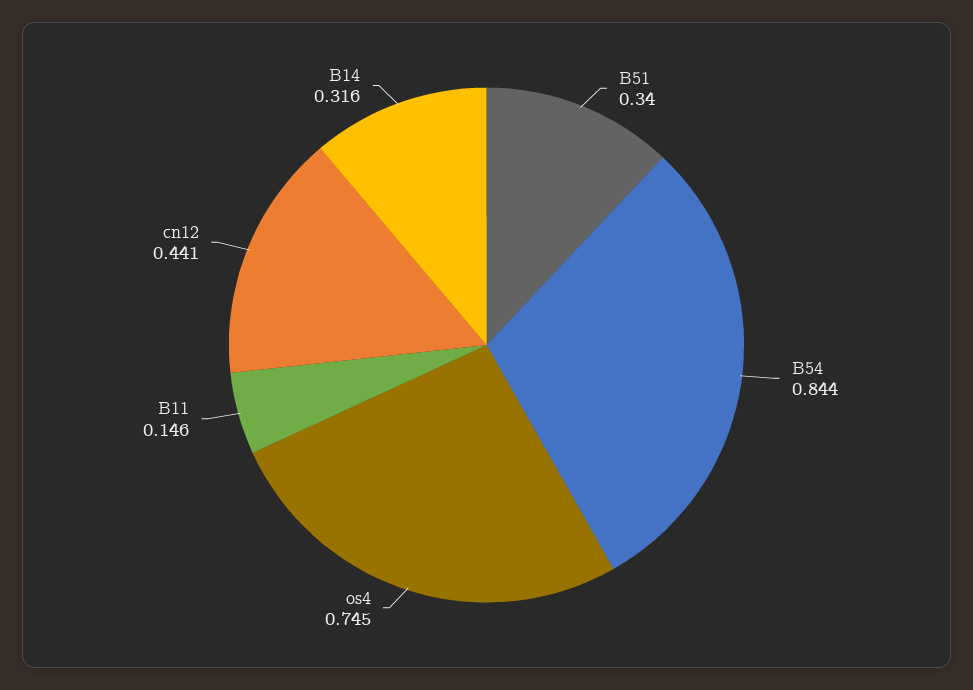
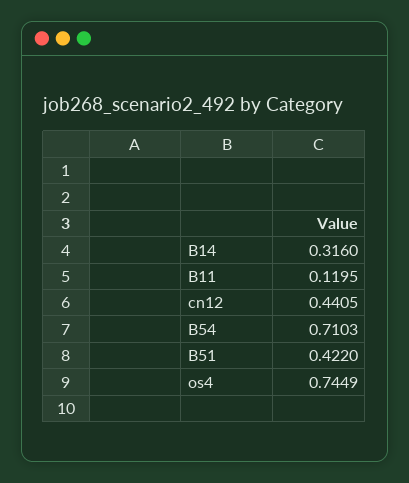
  {
-   "B51": 0.34,
+   "B51": 0.422,
-   "B54": 0.844,
+   "B54": 0.7103,
    "os4": 0.7449,
-   "B11": 0.146,
+   "B11": 0.1195,
    "cn12": 0.4405,
    "B14": 0.316
  }

